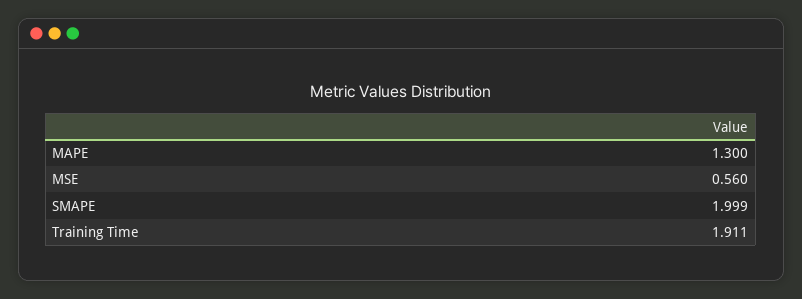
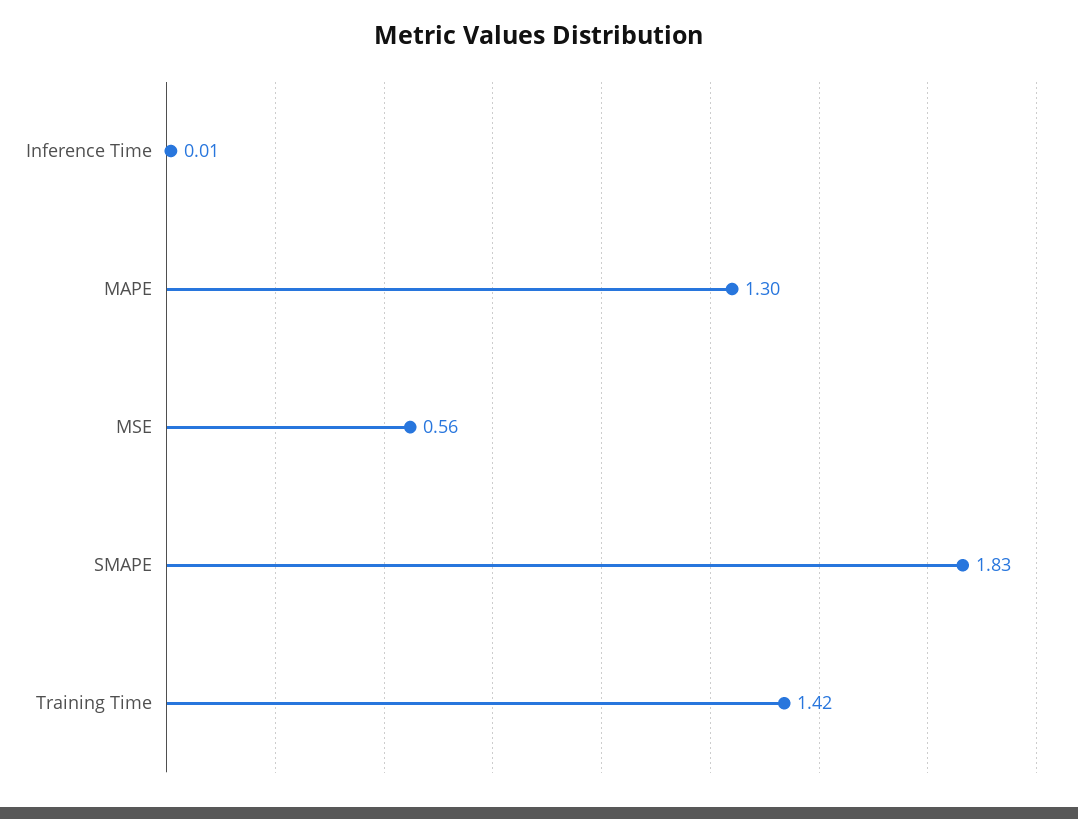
  {
    "MAPE": 1.3,
    "MSE": 0.56,
-   "SMAPE": 1.999,
+   "SMAPE": 1.83,
-   "Training Time": 1.911
+   "Training Time": 1.42,
+   "Inference Time": 0.01
  }

